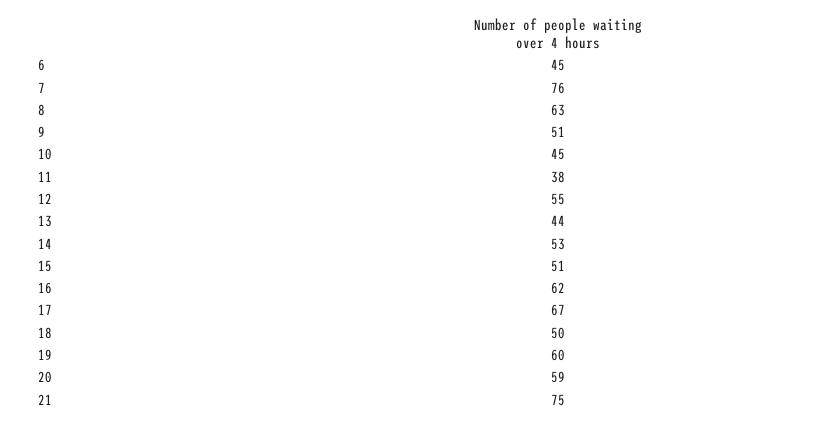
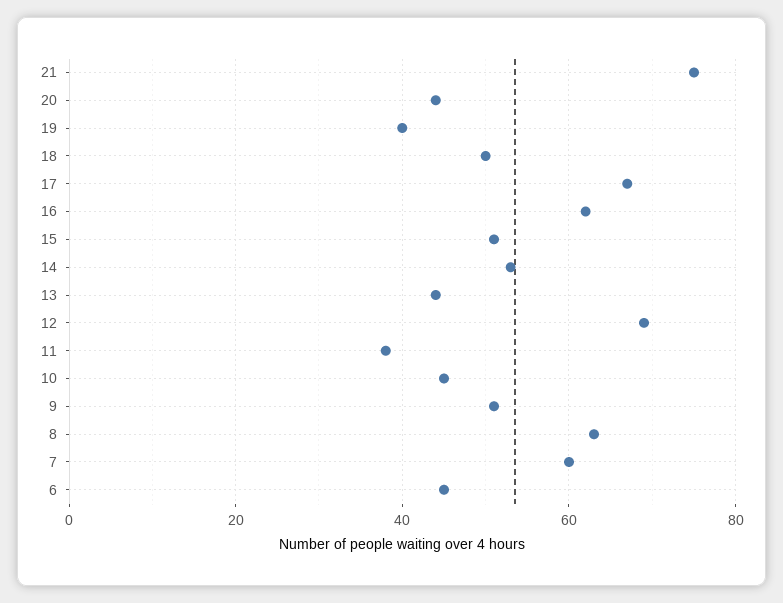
  {
    "6": 45,
-   "7": 76,
+   "7": 60,
    "8": 63,
    "9": 51,
    "10": 45,
    "11": 38,
-   "12": 55,
+   "12": 70,
    "13": 44,
    "14": 53,
    "15": 51,
    "16": 62,
    "17": 67,
    "18": 50,
-   "19": 60,
+   "19": 40,
-   "20": 59,
+   "20": 45,
    "21": 75
  }

